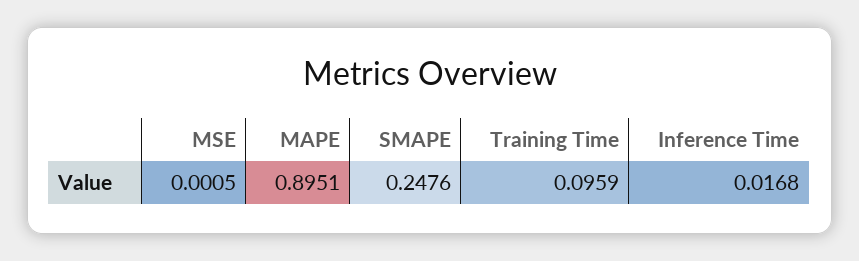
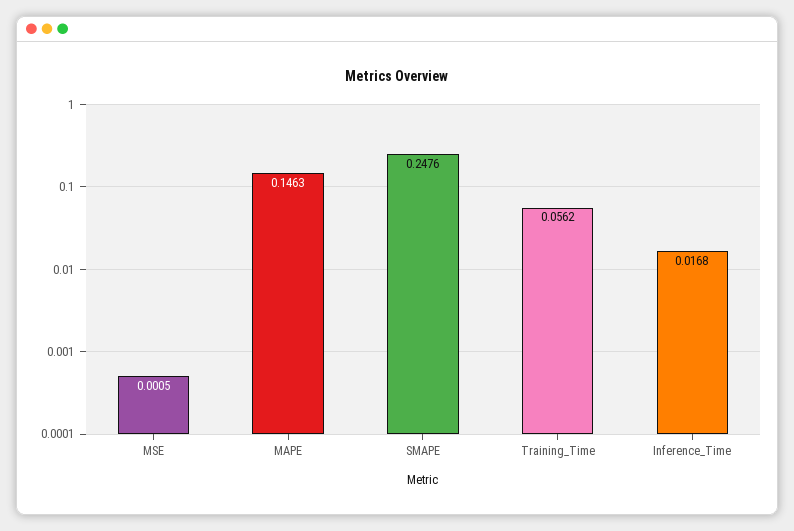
  {
    "MSE": 0.0005,
-   "MAPE": 0.8951,
+   "MAPE": 0.1463,
    "SMAPE": 0.2476,
-   "Training Time": 0.0959,
+   "Training Time": 0.0562,
    "Inference Time": 0.0168
  }

